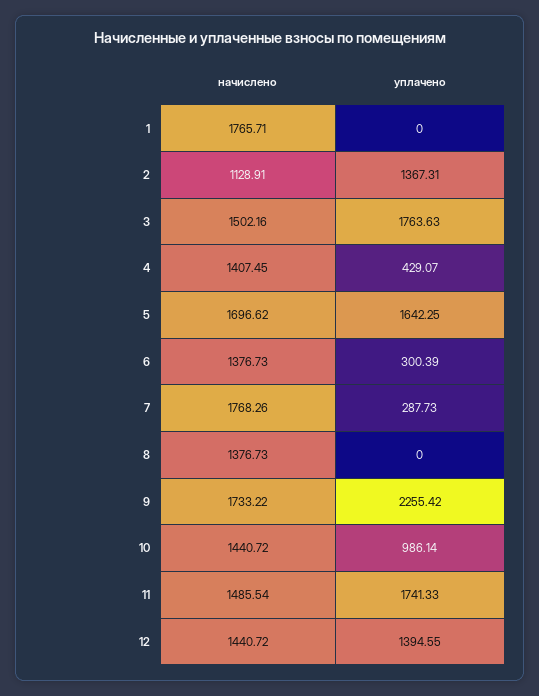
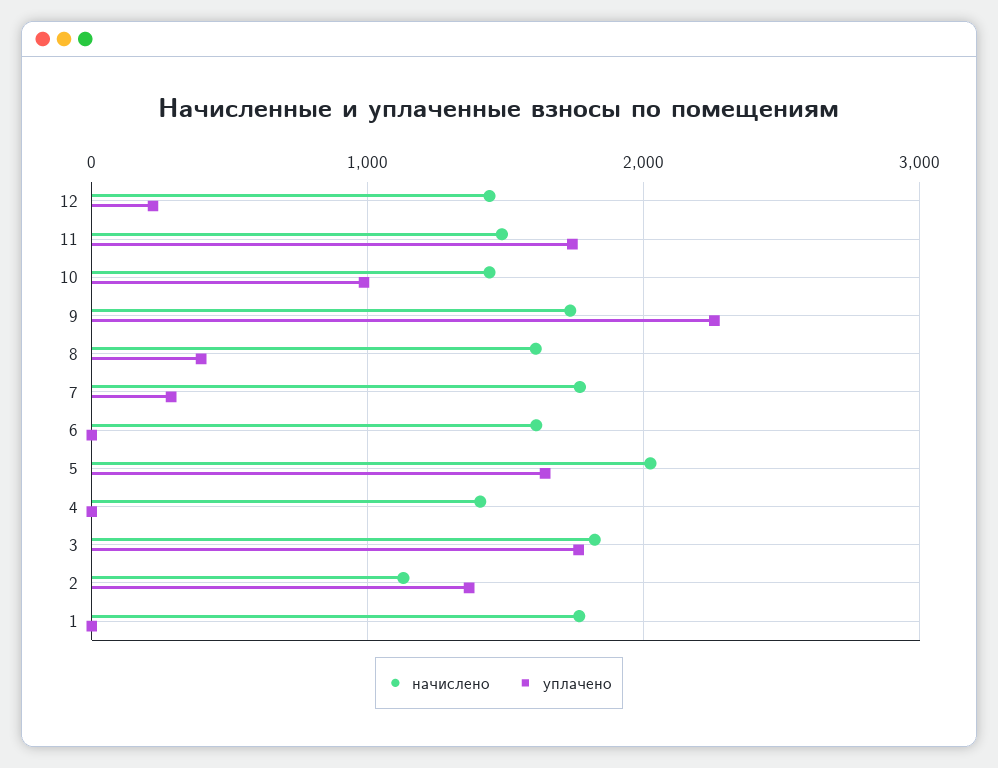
  {
    "начислено": {
      "1": 1765.71,
      "2": 1128.91,
-     "3": 1502.16,
+     "3": 1800,
      "4": 1407.45,
-     "5": 1696.62,
+     "5": 2000,
-     "6": 1376.73,
+     "6": 1600,
      "7": 1768.26,
-     "8": 1376.73,
+     "8": 1600,
      "9": 1733.22,
      "10": 1440.72,
      "11": 1485.54,
      "12": 1440.72
    },
    "уплачено": {
      "1": 0,
      "2": 1367.31,
      "3": 1763.63,
-     "4": 429.07,
+     "4": 0,
      "5": 1642.25,
-     "6": 300.39,
+     "6": 0,
      "7": 287.73,
-     "8": 0,
+     "8": 400,
      "9": 2255.42,
      "10": 986.14,
      "11": 1741.33,
-     "12": 1394.55
+     "12": 200
    }
  }

